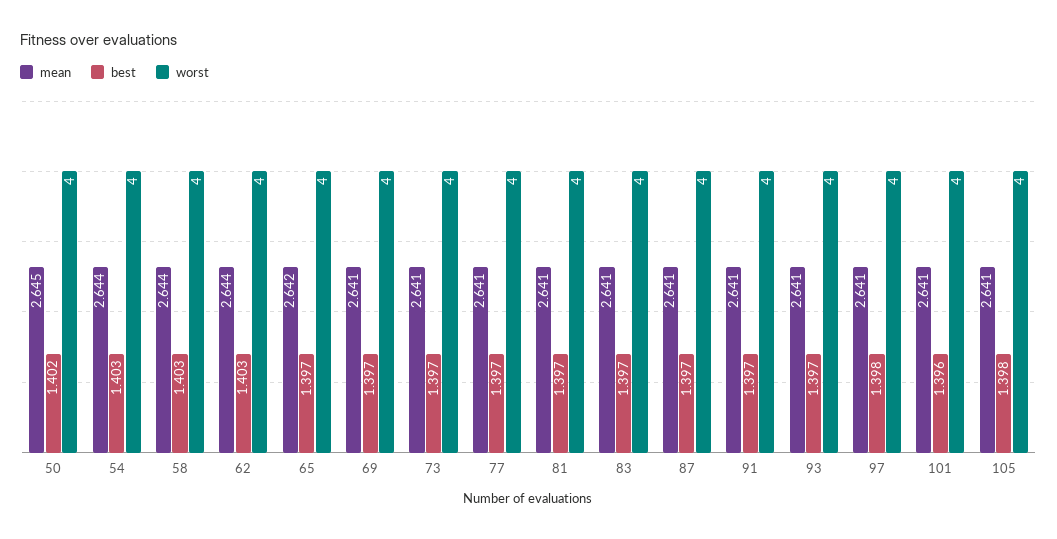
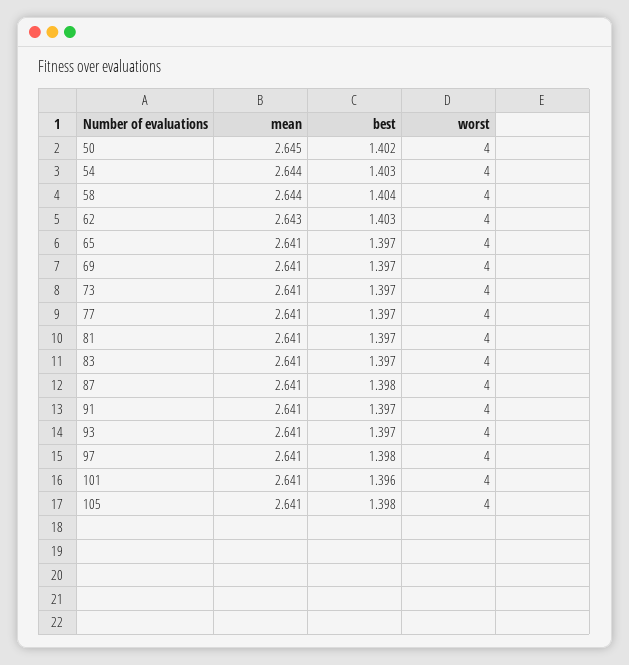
  {
    "mean": {
      "50": 2.645,
      "54": 2.644,
      "58": 2.644,
-     "62": 2.644,
+     "62": 2.643,
-     "65": 2.642,
+     "65": 2.641,
      "69": 2.641,
      "73": 2.641,
      "77": 2.641,
      "81": 2.641,
      "83": 2.641,
      "87": 2.641,
      "91": 2.641,
      "93": 2.641,
      "97": 2.641,
      "101": 2.641,
      "105": 2.641
    },
    "best": {
      "50": 1.402,
      "54": 1.403,
-     "58": 1.403,
+     "58": 1.404,
      "62": 1.403,
      "65": 1.397,
      "69": 1.397,
      "73": 1.397,
      "77": 1.397,
      "81": 1.397,
      "83": 1.397,
-     "87": 1.397,
+     "87": 1.398,
      "91": 1.397,
      "93": 1.397,
      "97": 1.398,
      "101": 1.396,
      "105": 1.398
    },
    "worst": {
      "50": 4,
      "54": 4,
      "58": 4,
      "62": 4,
      "65": 4,
      "69": 4,
      "73": 4,
      "77": 4,
      "81": 4,
      "83": 4,
      "87": 4,
      "91": 4,
      "93": 4,
      "97": 4,
      "101": 4,
      "105": 4
    }
  }

